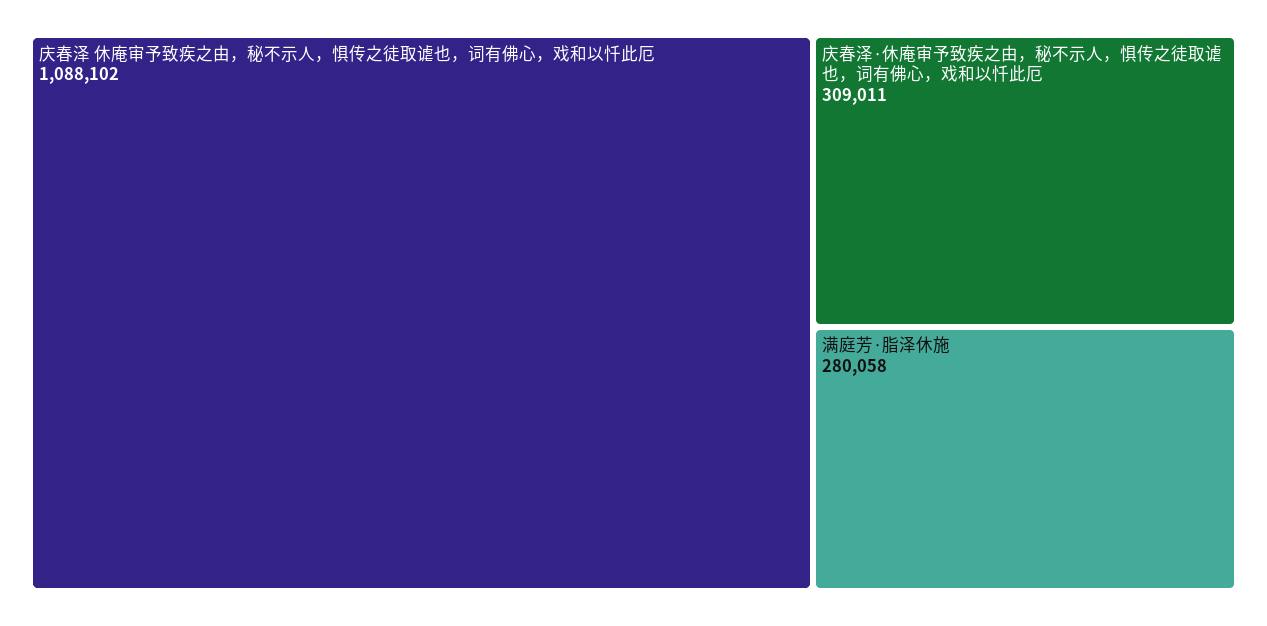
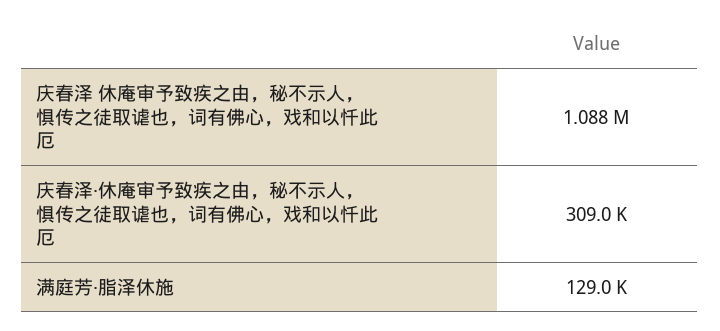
  {
    "庆春泽 休庵审予致疾之由，秘不示人，惧传之徒取谑也，词有佛心，戏和以忏此厄": 1088102,
    "庆春泽·休庵审予致疾之由，秘不示人，惧传之徒取谑也，词有佛心，戏和以忏此厄": 309011,
-   "满庭芳·脂泽休施": 280058
+   "满庭芳·脂泽休施": 129000
  }

